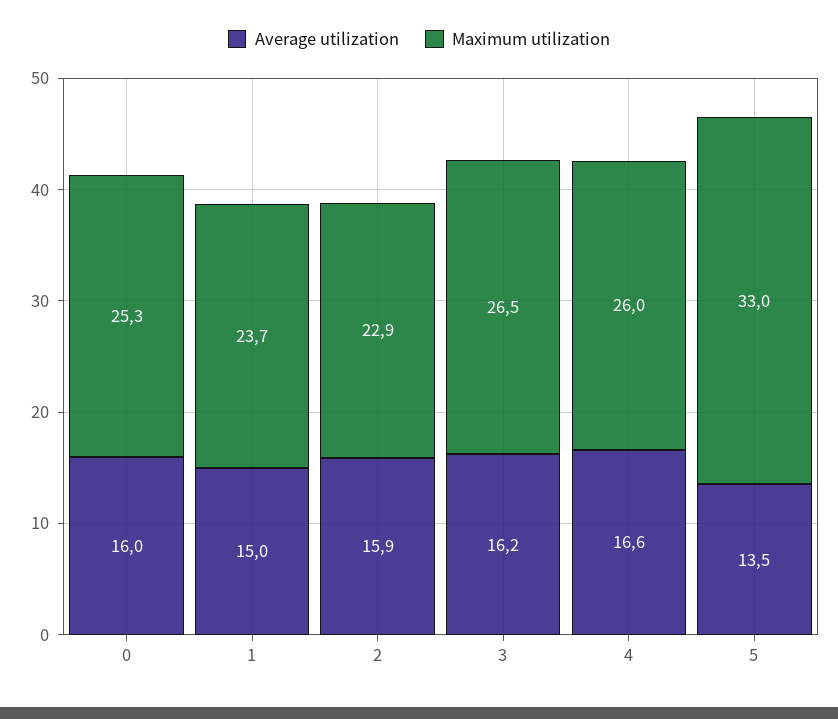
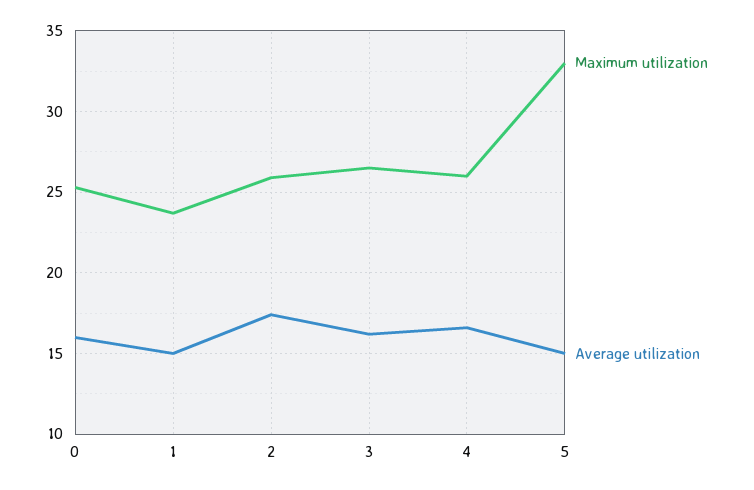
  {
    "Average utilization": {
      "0": 16,
      "1": 15,
-     "2": 15.9,
+     "2": 17.5,
      "3": 16.2,
      "4": 16.6,
-     "5": 13.5
+     "5": 15
    },
    "Maximum utilization": {
      "0": 25.3,
      "1": 23.7,
-     "2": 22.9,
+     "2": 26,
      "3": 26.5,
      "4": 26,
      "5": 33
    }
  }

